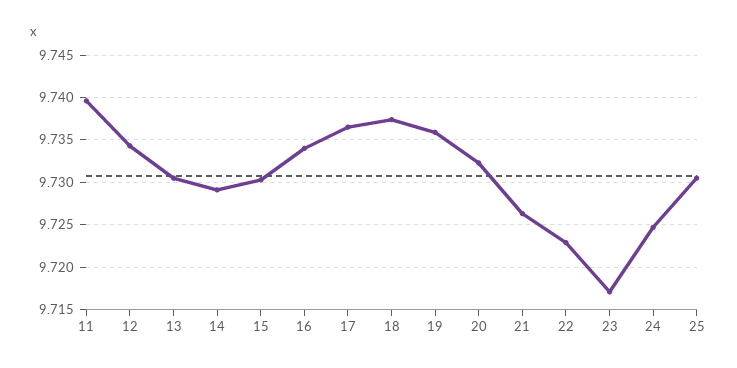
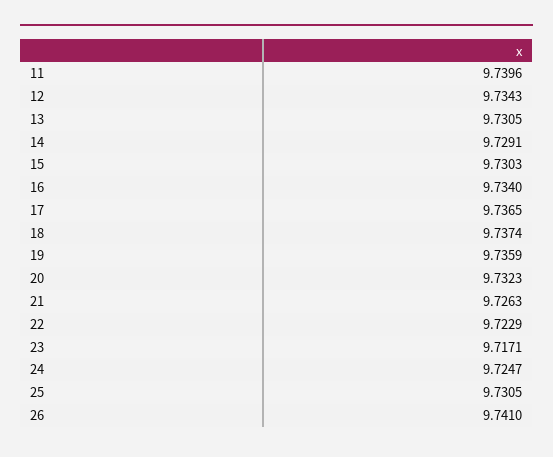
  {
    "11": 9.7396,
    "12": 9.7343,
    "13": 9.7305,
    "14": 9.7291,
    "15": 9.7303,
    "16": 9.734,
    "17": 9.7365,
    "18": 9.7374,
    "19": 9.7359,
    "20": 9.7323,
    "21": 9.7263,
    "22": 9.7229,
    "23": 9.7171,
    "24": 9.7247,
-   "25": 9.7305
+   "25": 9.7305,
+   "26": 9.741
  }

